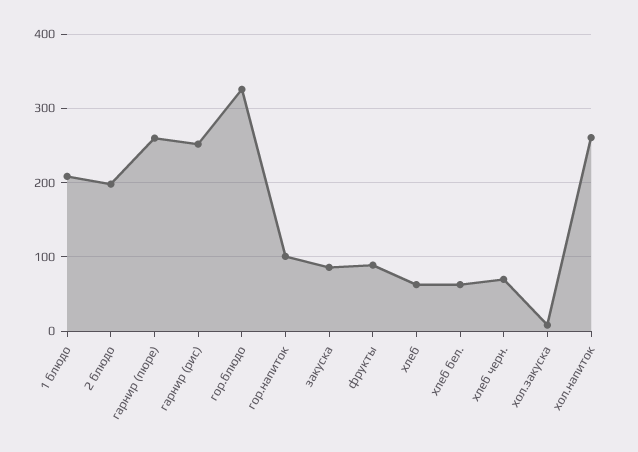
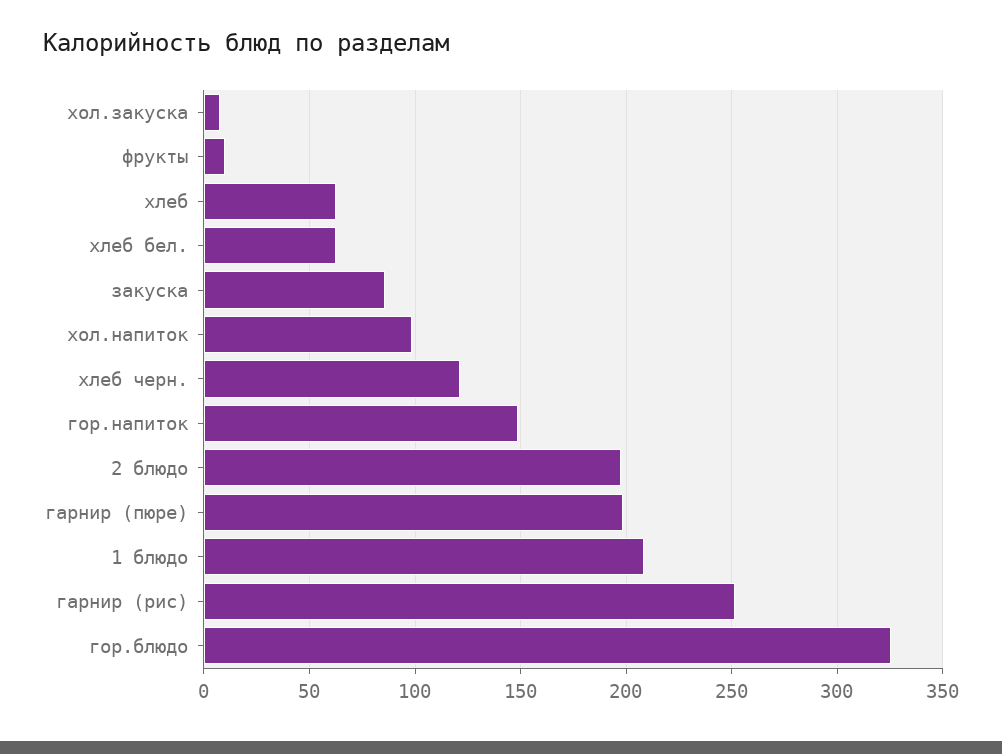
  {
    "1 блюдо": 210,
    "2 блюдо": 200,
-   "гарнир (пюре)": 260,
+   "гарнир (пюре)": 200,
    "гарнир (рис)": 250,
    "гор.блюдо": 325,
-   "гор.напиток": 100,
+   "гор.напиток": 150,
    "закуска": 85,
-   "фрукты": 90,
+   "фрукты": 10,
    "хлеб": 65,
    "хлеб бел.": 65,
-   "хлеб черн.": 70,
+   "хлеб черн.": 120,
    "хол.закуска": 10,
-   "хол.напиток": 260
+   "хол.напиток": 100
  }

